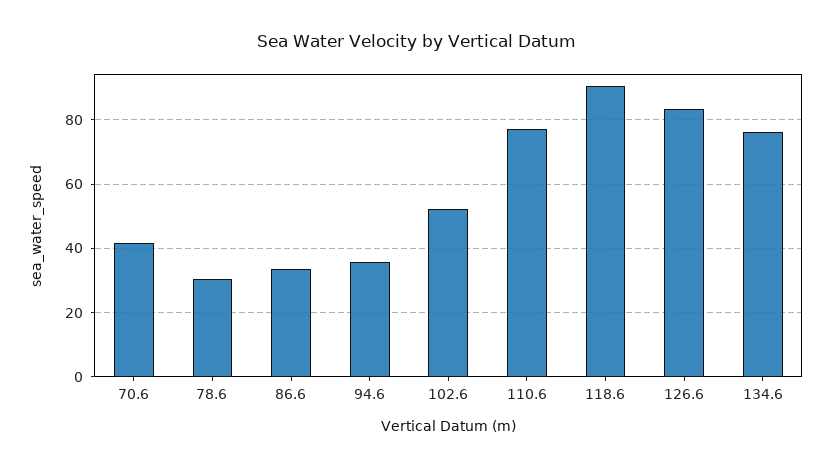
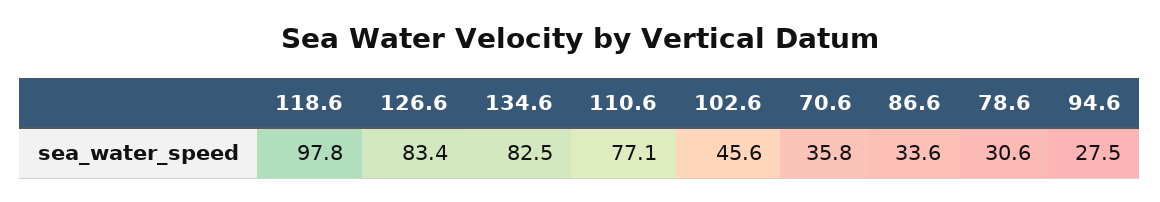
  {
-   "70.6": 42,
+   "70.6": 35.8,
    "78.6": 30.6,
    "86.6": 33.6,
-   "94.6": 36,
+   "94.6": 27.5,
-   "102.6": 52,
+   "102.6": 45.6,
    "110.6": 77.1,
-   "118.6": 90,
+   "118.6": 97.8,
    "126.6": 83.4,
-   "134.6": 76
+   "134.6": 82.5
  }

